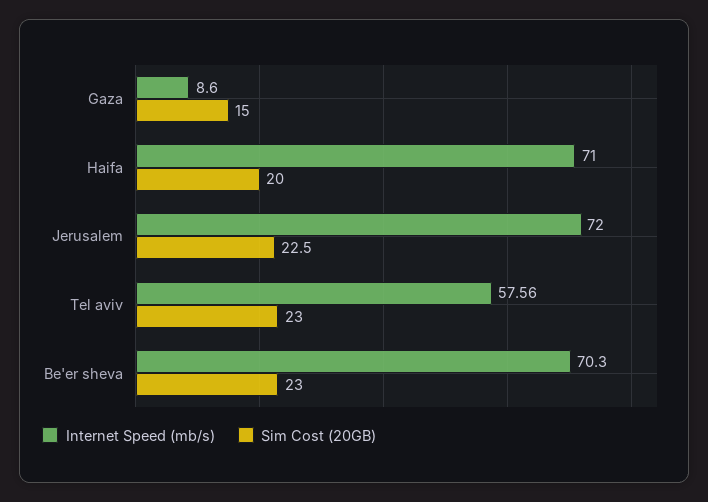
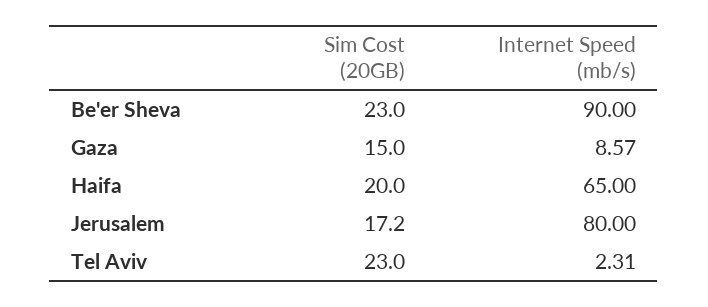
  {
    "Internet Speed (mb/s)": {
-     "Gaza": 8.6,
+     "Gaza": 8.57,
-     "Haifa": 71,
+     "Haifa": 65,
-     "Jerusalem": 72,
+     "Jerusalem": 80,
-     "Tel aviv": 57.56,
+     "Tel aviv": 2.31,
-     "Be'er sheva": 70.3
+     "Be'er sheva": 90
    },
    "Sim Cost (20GB)": {
      "Gaza": 15,
      "Haifa": 20,
-     "Jerusalem": 22.5,
+     "Jerusalem": 17.2,
      "Tel aviv": 23,
      "Be'er sheva": 23
    }
  }

